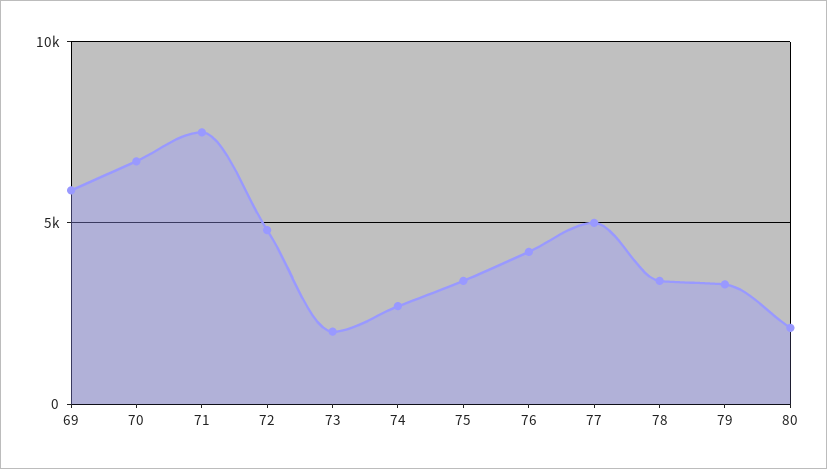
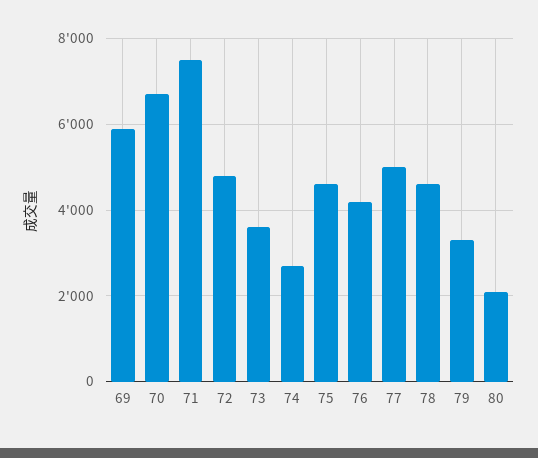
  {
    "69": 6000,
    "70": 6800,
    "71": 7600,
    "72": 4800,
-   "73": 2000,
+   "73": 3600,
    "74": 2800,
-   "75": 3500,
+   "75": 4600,
    "76": 4200,
    "77": 5000,
-   "78": 3500,
+   "78": 4600,
    "79": 3400,
    "80": 2200
  }

